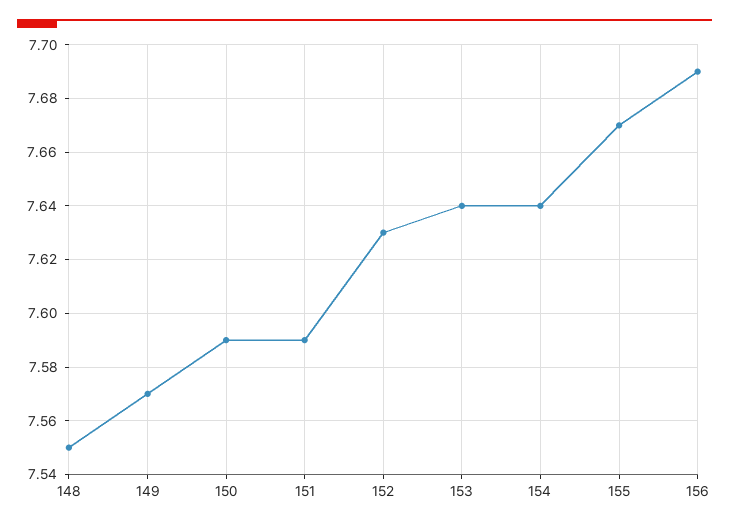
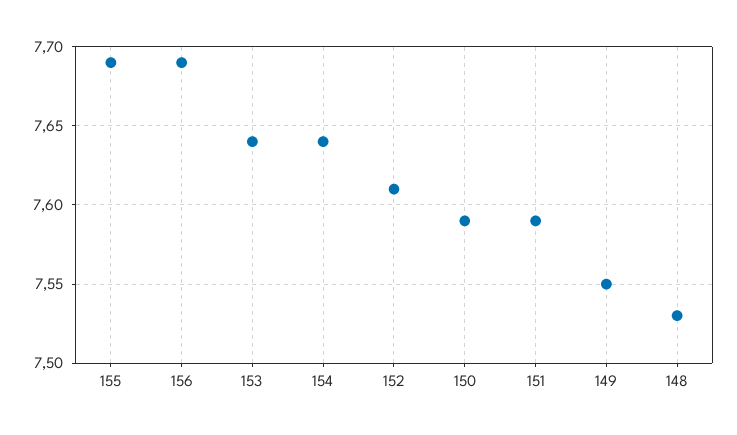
  {
-   "148": 7.55,
+   "148": 7.53,
-   "149": 7.57,
+   "149": 7.55,
    "150": 7.59,
    "151": 7.59,
-   "152": 7.63,
+   "152": 7.61,
    "153": 7.64,
    "154": 7.64,
-   "155": 7.67,
+   "155": 7.69,
    "156": 7.69
  }

